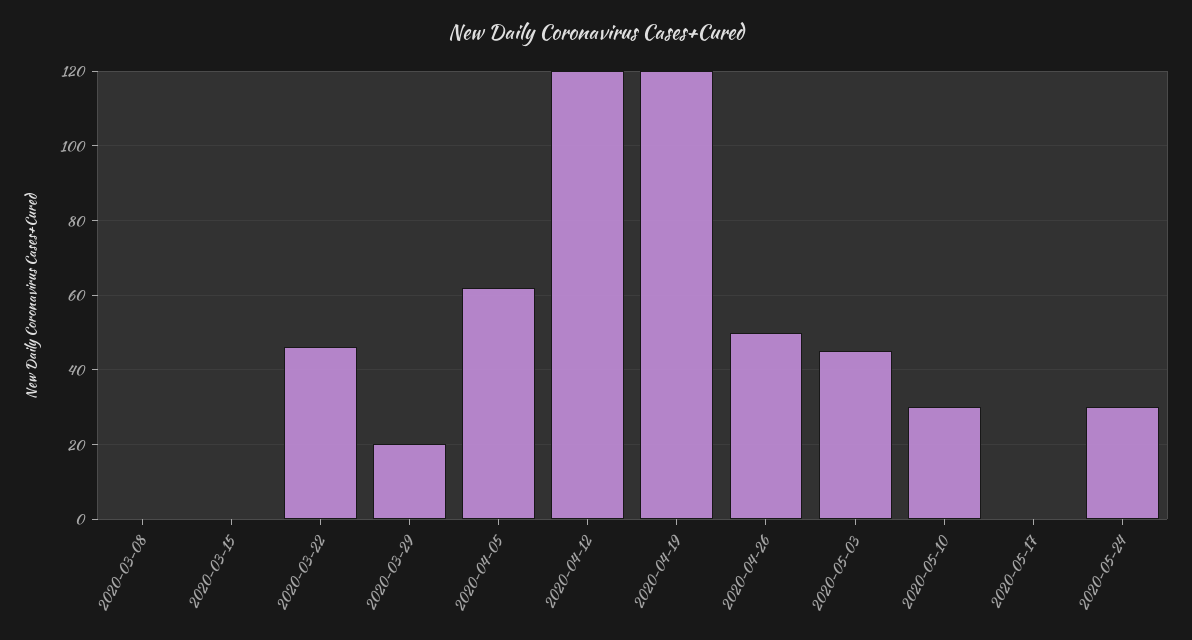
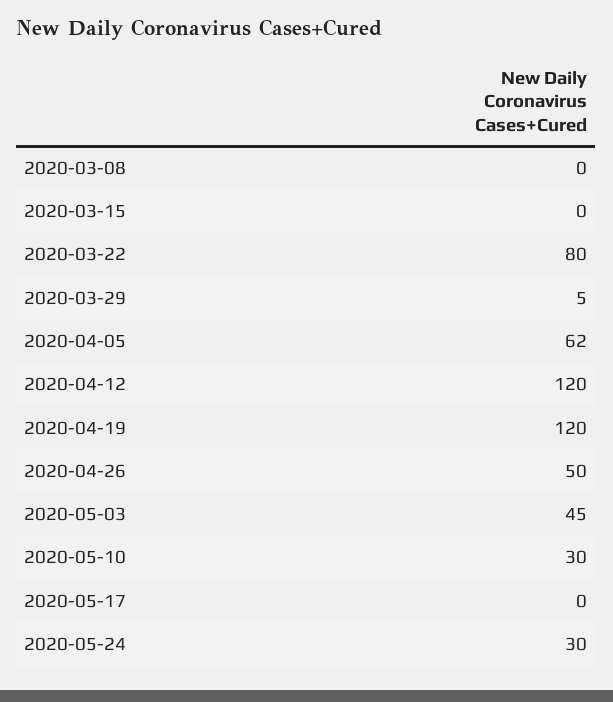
  {
    "2020-03-08": 0,
    "2020-03-15": 0,
-   "2020-03-22": 45,
+   "2020-03-22": 80,
-   "2020-03-29": 20,
+   "2020-03-29": 5,
    "2020-04-05": 62,
    "2020-04-12": 120,
    "2020-04-19": 120,
    "2020-04-26": 50,
    "2020-05-03": 45,
    "2020-05-10": 30,
    "2020-05-17": 0,
    "2020-05-24": 30
  }

